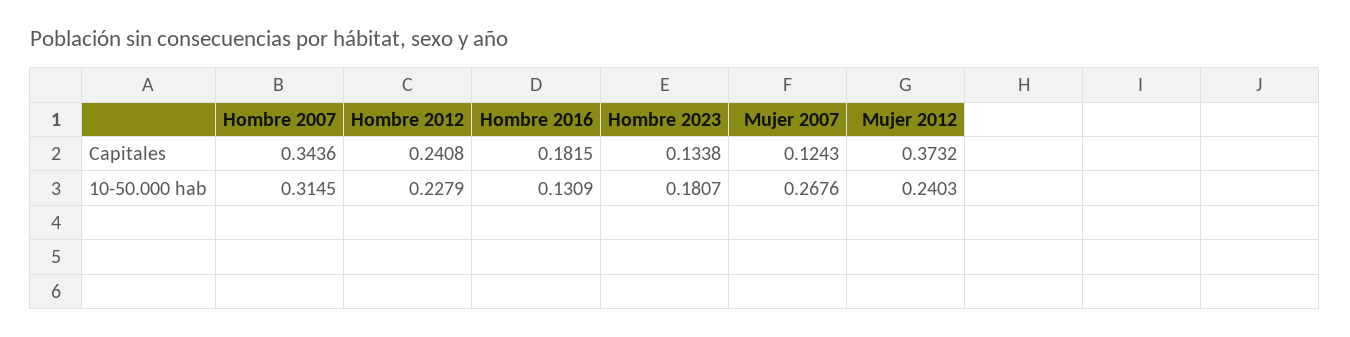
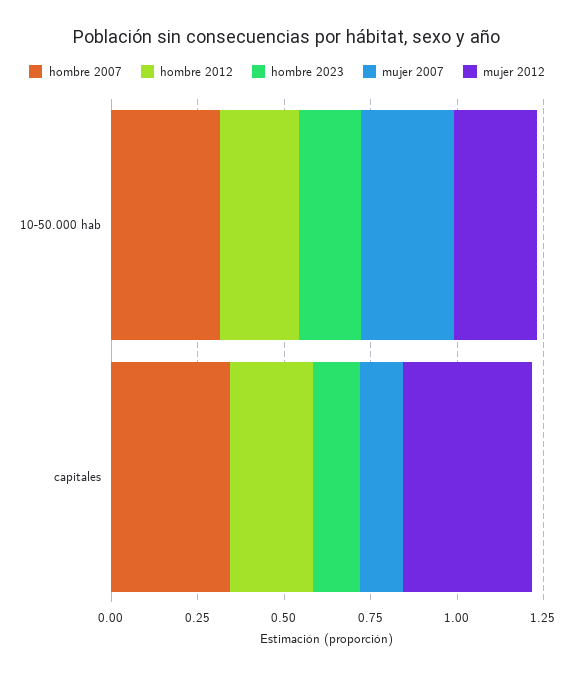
  {
    "Hombre 2007": {
      "Capitales": 0.3436,
      "10-50.000 hab": 0.3145
    },
    "Hombre 2012": {
      "Capitales": 0.2408,
      "10-50.000 hab": 0.2279
    },
-   "Hombre 2016": {
-     "Capitales": 0.1815,
-     "10-50.000 hab": 0.1309
-   },
    "Hombre 2023": {
      "Capitales": 0.1338,
      "10-50.000 hab": 0.1807
    },
    "Mujer 2007": {
      "Capitales": 0.1243,
      "10-50.000 hab": 0.2676
    },
    "Mujer 2012": {
      "Capitales": 0.3732,
      "10-50.000 hab": 0.2403
    }
  }

